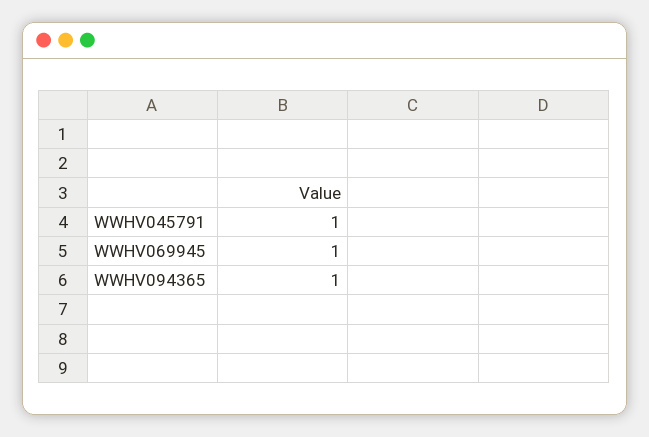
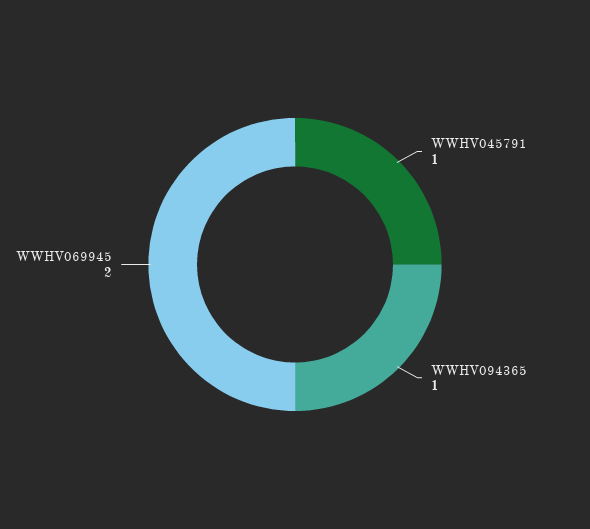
  {
    "WWHV045791": 1,
-   "WWHV069945": 1,
+   "WWHV069945": 2,
    "WWHV094365": 1
  }

